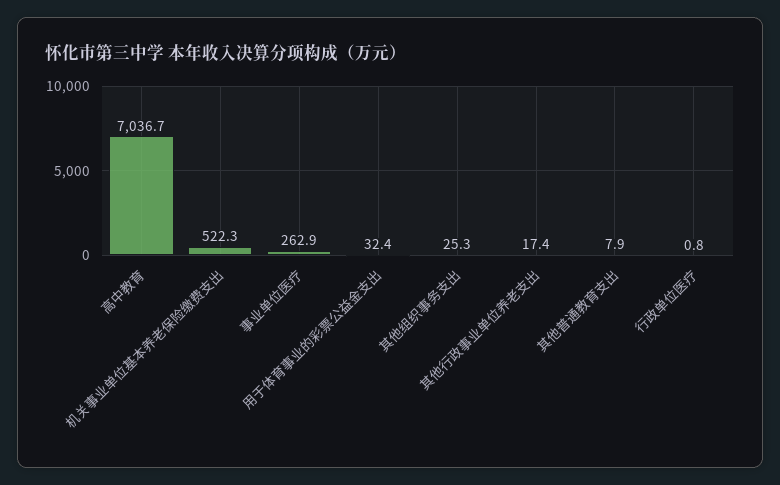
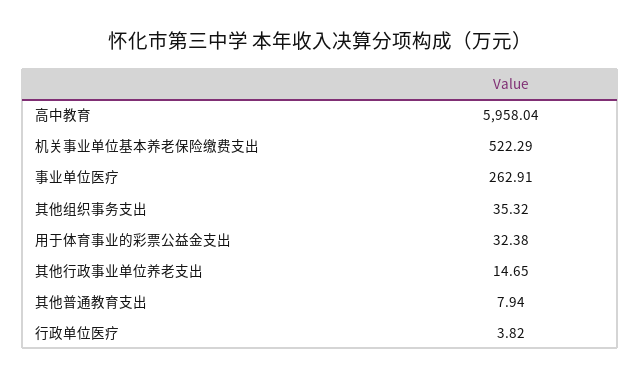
  {
-   "高中教育": 7036.7,
+   "高中教育": 5958.04,
    "机关事业单位基本养老保险缴费支出": 522.29,
    "事业单位医疗": 262.91,
    "用于体育事业的彩票公益金支出": 32.38,
-   "其他组织事务支出": 25.3,
+   "其他组织事务支出": 35.32,
-   "其他行政事业单位养老支出": 17.4,
+   "其他行政事业单位养老支出": 14.65,
    "其他普通教育支出": 7.94,
-   "行政单位医疗": 0.8
+   "行政单位医疗": 3.82
  }

